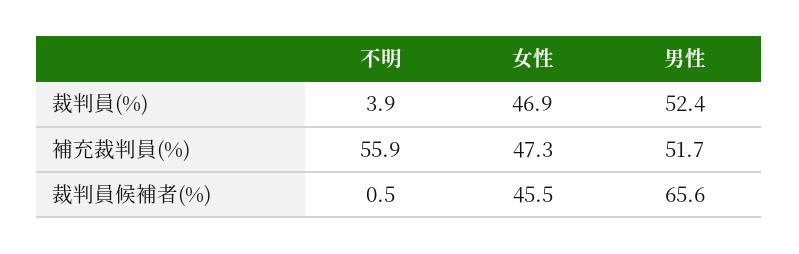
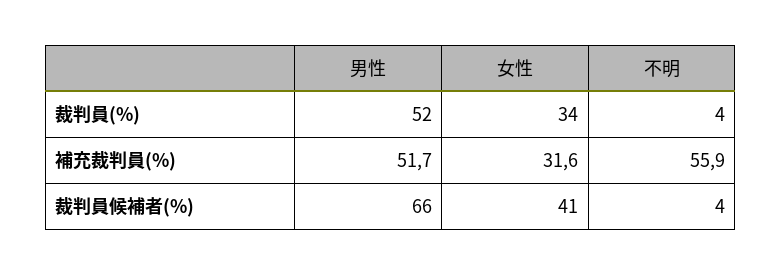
  {
    "不明": {
      "裁判員(%)": 3.9,
      "補充裁判員(%)": 55.9,
-     "裁判員候補者(%)": 0.5
+     "裁判員候補者(%)": 4
    },
    "女性": {
-     "裁判員(%)": 46.9,
+     "裁判員(%)": 34,
-     "補充裁判員(%)": 47.3,
+     "補充裁判員(%)": 31.6,
-     "裁判員候補者(%)": 45.5
+     "裁判員候補者(%)": 41
    },
    "男性": {
      "裁判員(%)": 52.4,
      "補充裁判員(%)": 51.7,
      "裁判員候補者(%)": 65.6
    }
  }

